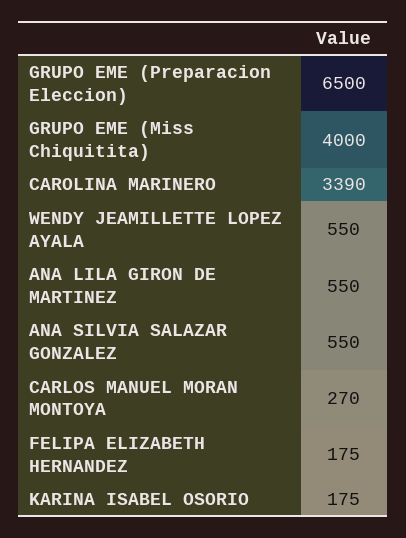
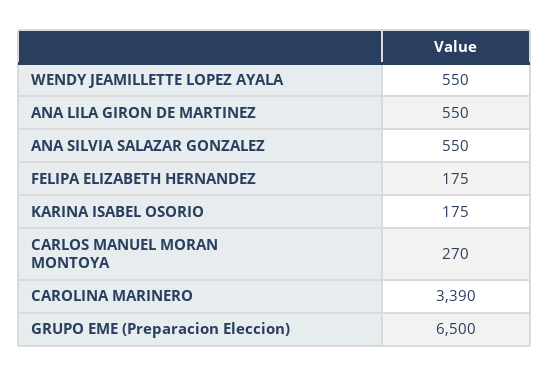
  {
    "GRUPO EME (Preparacion Eleccion)": 6500,
-   "GRUPO EME (Miss Chiquitita)": 4000,
    "CAROLINA MARINERO": 3390,
    "WENDY JEAMILLETTE LOPEZ AYALA": 550,
    "ANA LILA GIRON DE MARTINEZ": 550,
    "ANA SILVIA SALAZAR GONZALEZ": 550,
    "CARLOS MANUEL MORAN MONTOYA": 270,
    "FELIPA ELIZABETH HERNANDEZ": 175,
    "KARINA ISABEL OSORIO": 175
  }

